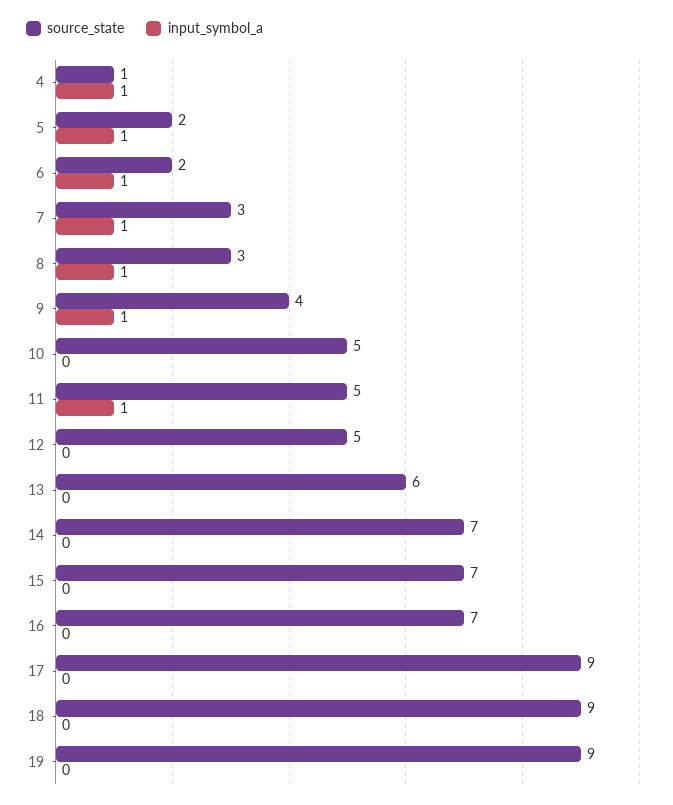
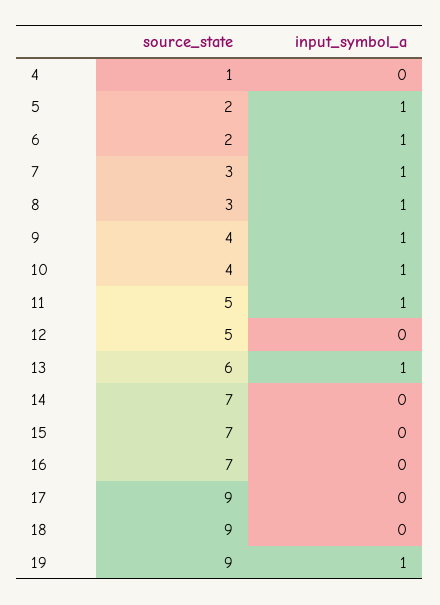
  {
    "source_state": {
      "4": 1,
      "5": 2,
      "6": 2,
      "7": 3,
      "8": 3,
      "9": 4,
-     "10": 5,
+     "10": 4,
      "11": 5,
      "12": 5,
      "13": 6,
      "14": 7,
      "15": 7,
      "16": 7,
      "17": 9,
      "18": 9,
      "19": 9
    },
    "input_symbol_a": {
-     "4": 1,
+     "4": 0,
      "5": 1,
      "6": 1,
      "7": 1,
      "8": 1,
      "9": 1,
-     "10": 0,
+     "10": 1,
      "11": 1,
      "12": 0,
-     "13": 0,
+     "13": 1,
      "14": 0,
      "15": 0,
      "16": 0,
      "17": 0,
      "18": 0,
-     "19": 0
+     "19": 1
    }
  }

